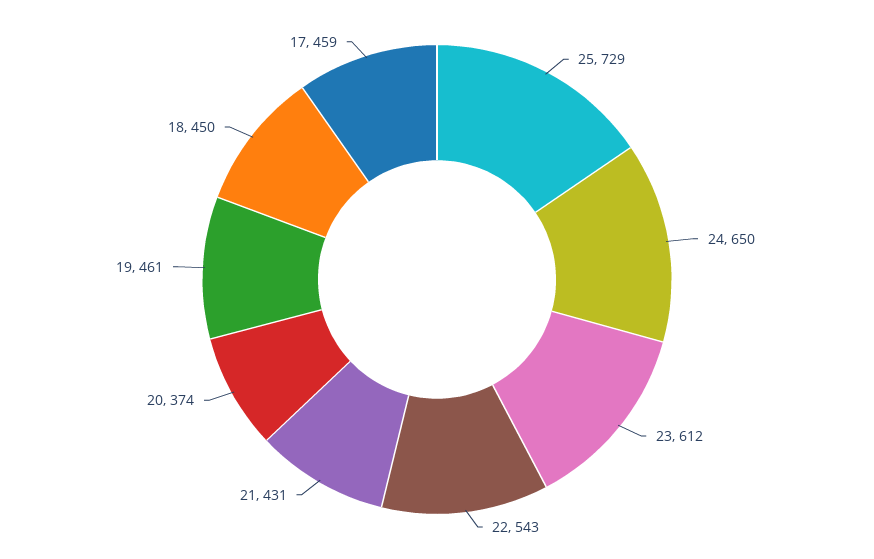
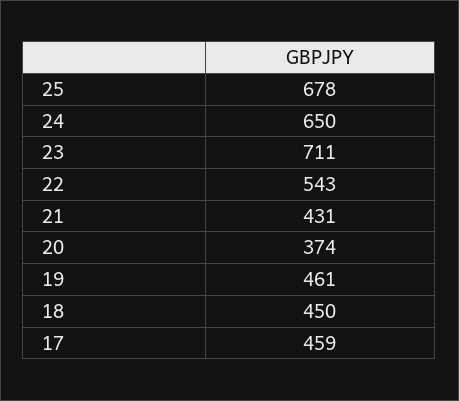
  {
-   "25": 729,
+   "25": 678,
    "24": 650,
-   "23": 612,
+   "23": 711,
    "22": 543,
    "21": 431,
    "20": 374,
    "19": 461,
    "18": 450,
    "17": 459
  }

